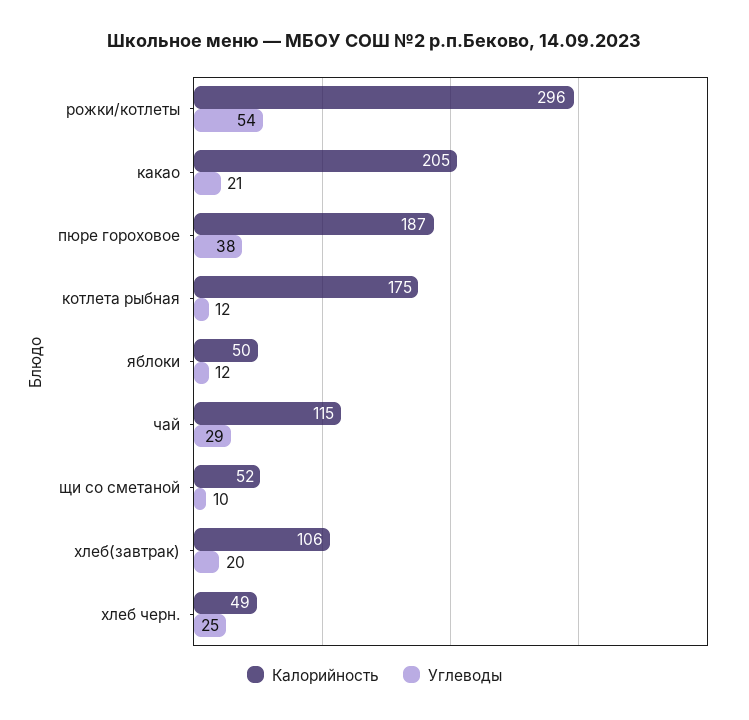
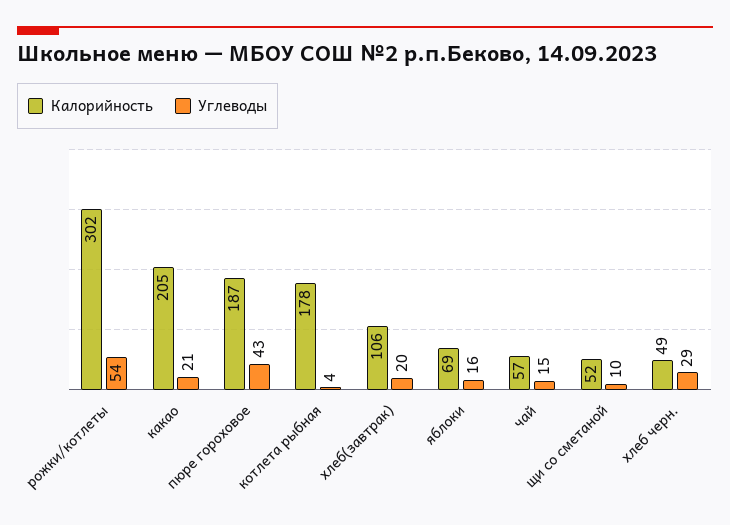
  {
    "Калорийность": {
-     "рожки/котлеты": 296,
+     "рожки/котлеты": 302,
      "какао": 205,
      "пюре гороховое": 187,
-     "котлета рыбная": 175,
+     "котлета рыбная": 178,
-     "яблоки": 50,
+     "яблоки": 69,
-     "чай": 115,
+     "чай": 57,
      "щи со сметаной": 52,
      "хлеб(завтрак)": 106,
      "хлеб черн.": 49
    },
    "Углеводы": {
      "рожки/котлеты": 54,
      "какао": 21,
-     "пюре гороховое": 38,
+     "пюре гороховое": 43,
-     "котлета рыбная": 12,
+     "котлета рыбная": 4,
-     "яблоки": 12,
+     "яблоки": 16,
-     "чай": 29,
+     "чай": 15,
      "щи со сметаной": 10,
      "хлеб(завтрак)": 20,
-     "хлеб черн.": 25
+     "хлеб черн.": 29
    }
  }

